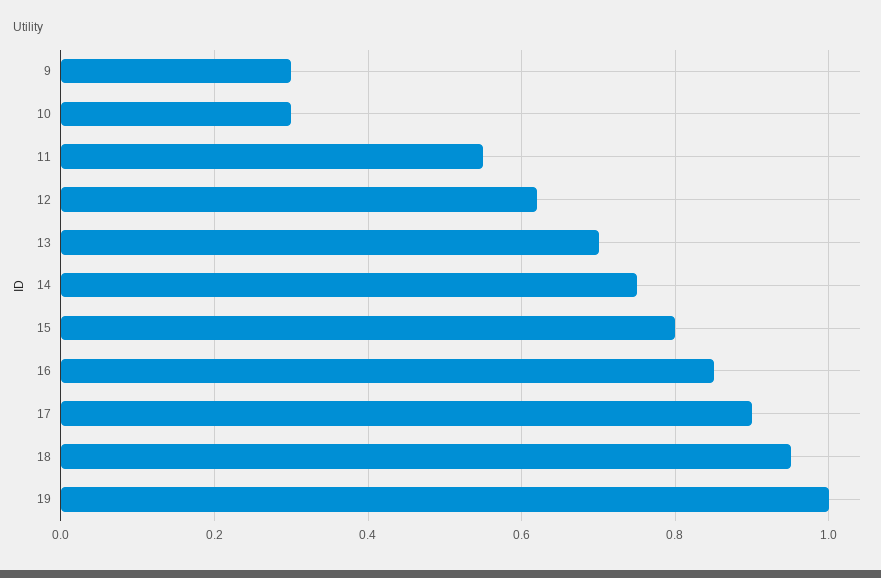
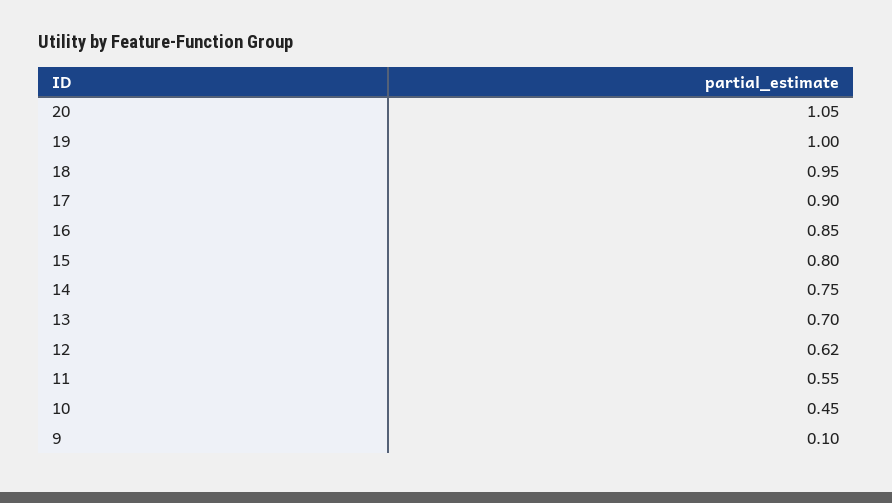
  {
-   "9": 0.3,
+   "9": 0.1,
-   "10": 0.3,
+   "10": 0.45,
    "11": 0.55,
    "12": 0.62,
    "13": 0.7,
    "14": 0.75,
    "15": 0.8,
    "16": 0.85,
    "17": 0.9,
    "18": 0.95,
-   "19": 1
+   "19": 1,
+   "20": 1.05
  }

